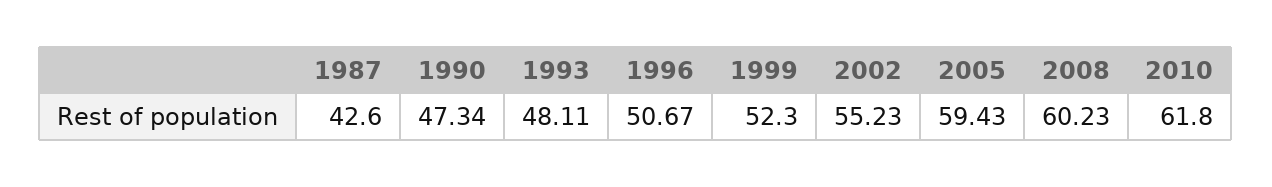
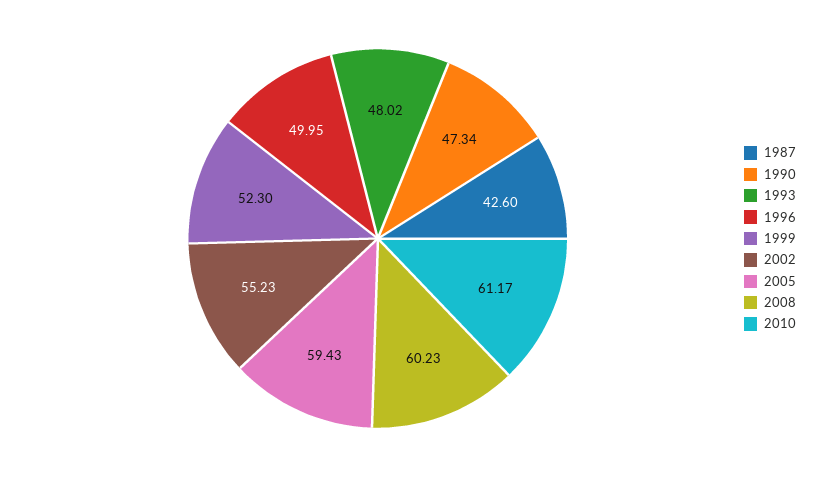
  {
    "1987": 42.6,
    "1990": 47.34,
-   "1993": 48.11,
+   "1993": 48.02,
-   "1996": 50.67,
+   "1996": 49.95,
    "1999": 52.3,
    "2002": 55.23,
    "2005": 59.43,
    "2008": 60.23,
-   "2010": 61.8
+   "2010": 61.17
  }

